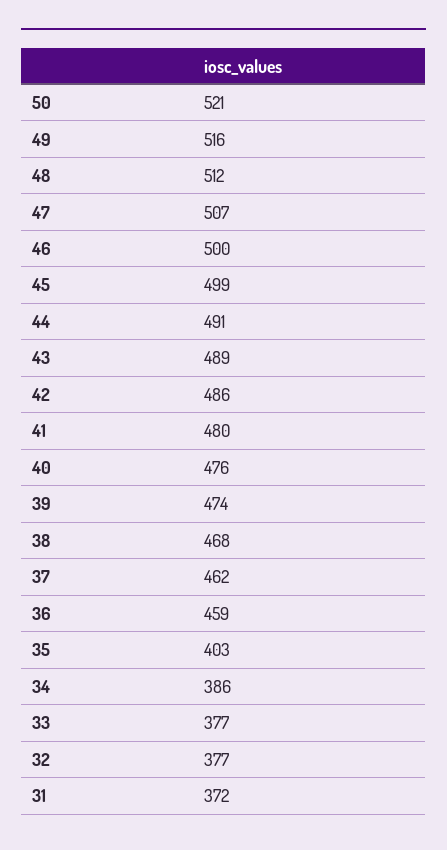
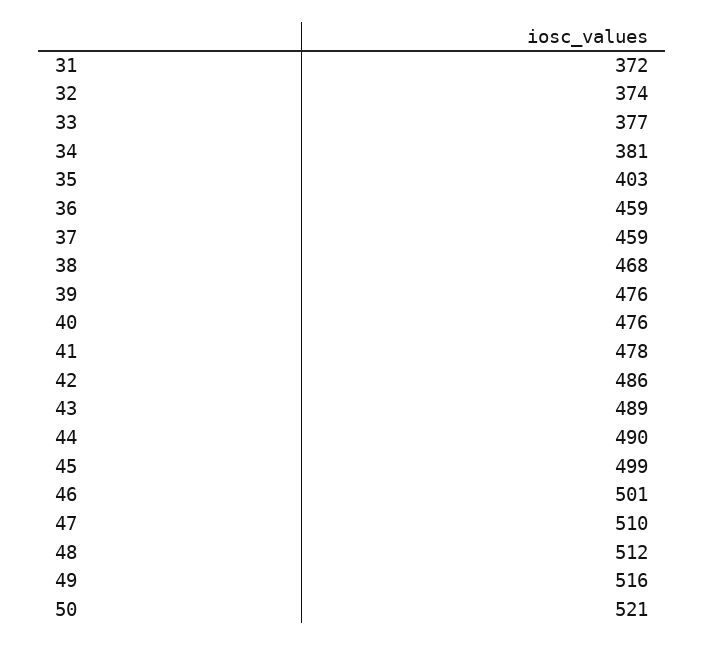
  {
    "50": 521,
    "49": 516,
    "48": 512,
-   "47": 507,
+   "47": 510,
-   "46": 500,
+   "46": 501,
    "45": 499,
-   "44": 491,
+   "44": 490,
    "43": 489,
    "42": 486,
-   "41": 480,
+   "41": 478,
    "40": 476,
-   "39": 474,
+   "39": 476,
    "38": 468,
-   "37": 462,
+   "37": 459,
    "36": 459,
    "35": 403,
-   "34": 386,
+   "34": 381,
    "33": 377,
-   "32": 377,
+   "32": 374,
    "31": 372
  }

